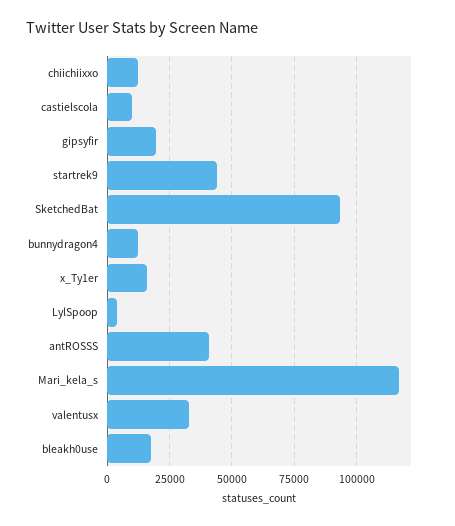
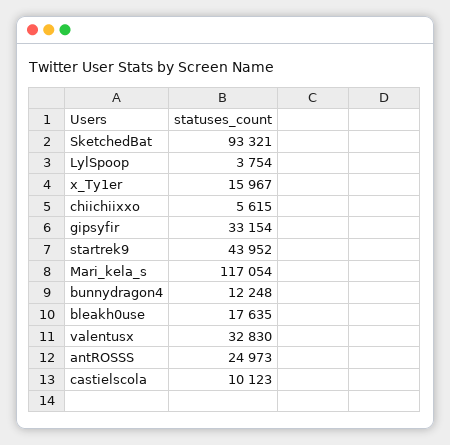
  {
-   "chiichiixxo": 12500,
+   "chiichiixxo": 5615,
    "castielscola": 10123,
-   "gipsyfir": 20000,
+   "gipsyfir": 33154,
    "startrek9": 43952,
    "SketchedBat": 93321,
    "bunnydragon4": 12248,
    "x_Ty1er": 15967,
    "LylSpoop": 3754,
-   "antROSSS": 40000,
+   "antROSSS": 24973,
    "Mari_kela_s": 117054,
    "valentusx": 32830,
    "bleakh0use": 17635
  }

